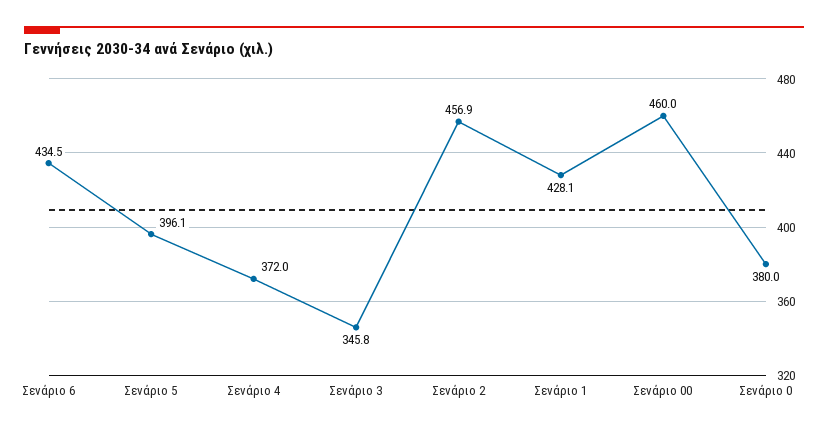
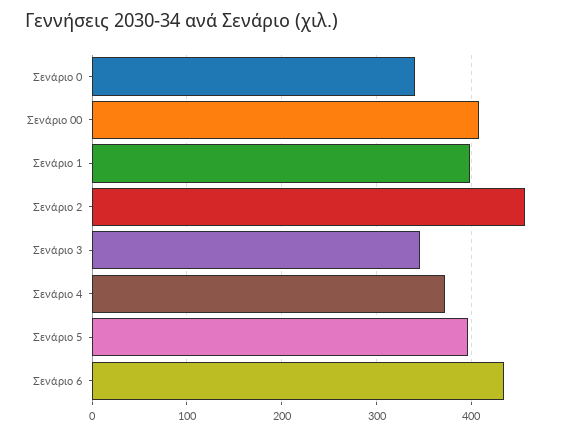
  {
    "Σενάριο 6": 434.5,
    "Σενάριο 5": 396.1,
    "Σενάριο 4": 372,
    "Σενάριο 3": 345.8,
    "Σενάριο 2": 456.9,
-   "Σενάριο 1": 428.1,
+   "Σενάριο 1": 400,
-   "Σενάριο 00": 460,
+   "Σενάριο 00": 410,
-   "Σενάριο 0": 380
+   "Σενάριο 0": 340
  }

